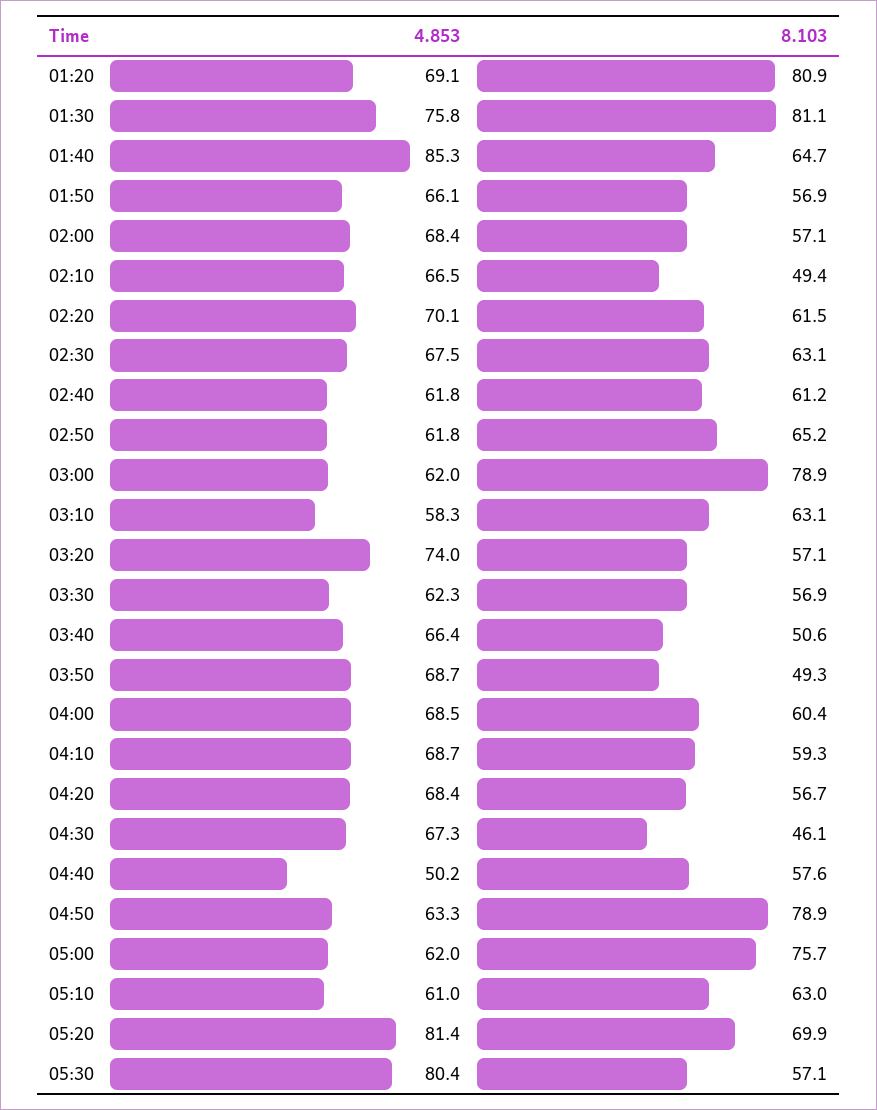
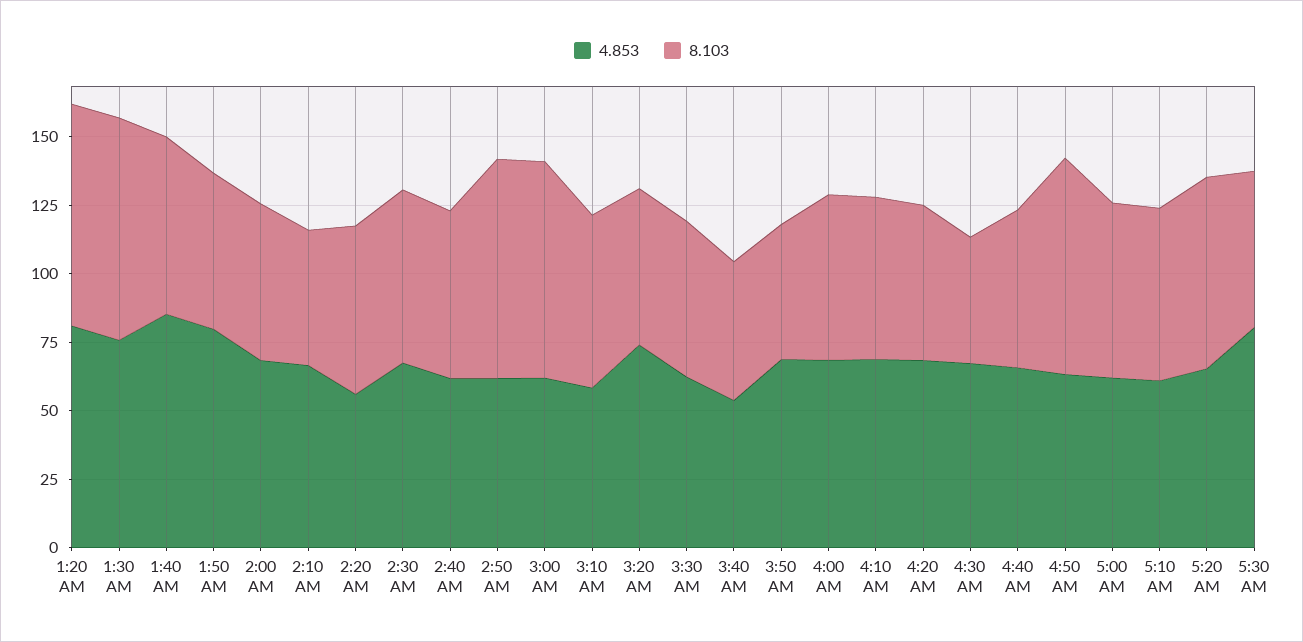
  {
    "4.853": {
-     "01:20": 69.1,
+     "01:20": 80,
      "01:30": 75.8,
      "01:40": 85.3,
-     "01:50": 66.1,
+     "01:50": 80,
      "02:00": 68.4,
      "02:10": 66.5,
-     "02:20": 70.1,
+     "02:20": 55,
      "02:30": 67.5,
      "02:40": 61.8,
      "02:50": 61.8,
      "03:00": 62,
      "03:10": 58.3,
      "03:20": 74,
      "03:30": 62.3,
-     "03:40": 66.4,
+     "03:40": 55,
      "03:50": 68.7,
      "04:00": 68.5,
      "04:10": 68.7,
      "04:20": 68.4,
      "04:30": 67.3,
-     "04:40": 50.2,
+     "04:40": 65,
      "04:50": 63.3,
      "05:00": 62,
      "05:10": 61,
-     "05:20": 81.4,
+     "05:20": 65,
      "05:30": 80.4
    },
    "8.103": {
      "01:20": 80.9,
      "01:30": 81.1,
      "01:40": 64.7,
      "01:50": 56.9,
      "02:00": 57.1,
      "02:10": 49.4,
      "02:20": 61.5,
      "02:30": 63.1,
      "02:40": 61.2,
-     "02:50": 65.2,
+     "02:50": 80,
      "03:00": 78.9,
      "03:10": 63.1,
      "03:20": 57.1,
      "03:30": 56.9,
      "03:40": 50.6,
      "03:50": 49.3,
      "04:00": 60.4,
      "04:10": 59.3,
      "04:20": 56.7,
      "04:30": 46.1,
      "04:40": 57.6,
      "04:50": 78.9,
-     "05:00": 75.7,
+     "05:00": 65,
      "05:10": 63,
      "05:20": 69.9,
      "05:30": 57.1
    }
  }

